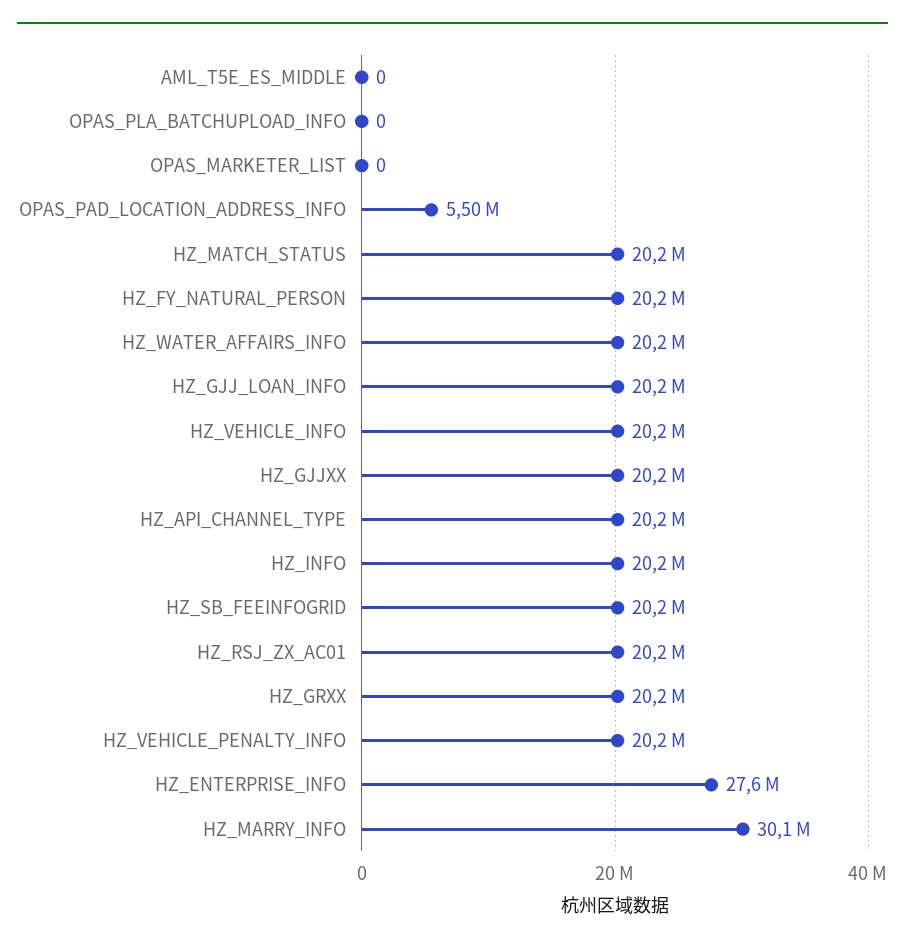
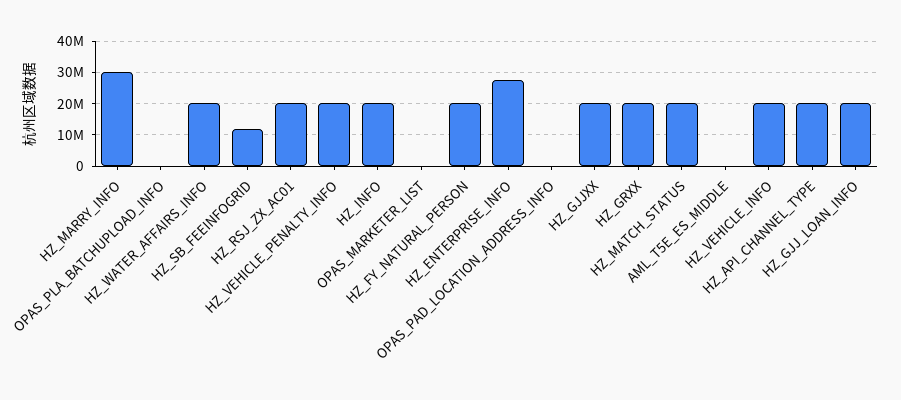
  {
    "AML_T5E_ES_MIDDLE": 0,
    "OPAS_PLA_BATCHUPLOAD_INFO": 0,
    "OPAS_MARKETER_LIST": 0,
-   "OPAS_PAD_LOCATION_ADDRESS_INFO": 5500000,
+   "OPAS_PAD_LOCATION_ADDRESS_INFO": 0,
    "HZ_MATCH_STATUS": 20200000,
    "HZ_FY_NATURAL_PERSON": 20200000,
    "HZ_WATER_AFFAIRS_INFO": 20200000,
    "HZ_GJJ_LOAN_INFO": 20200000,
    "HZ_VEHICLE_INFO": 20200000,
    "HZ_GJJXX": 20200000,
    "HZ_API_CHANNEL_TYPE": 20200000,
    "HZ_INFO": 20200000,
-   "HZ_SB_FEEINFOGRID": 20200000,
+   "HZ_SB_FEEINFOGRID": 12000000,
    "HZ_RSJ_ZX_AC01": 20200000,
    "HZ_GRXX": 20200000,
    "HZ_VEHICLE_PENALTY_INFO": 20200000,
    "HZ_ENTERPRISE_INFO": 27600000,
    "HZ_MARRY_INFO": 30100000
  }

